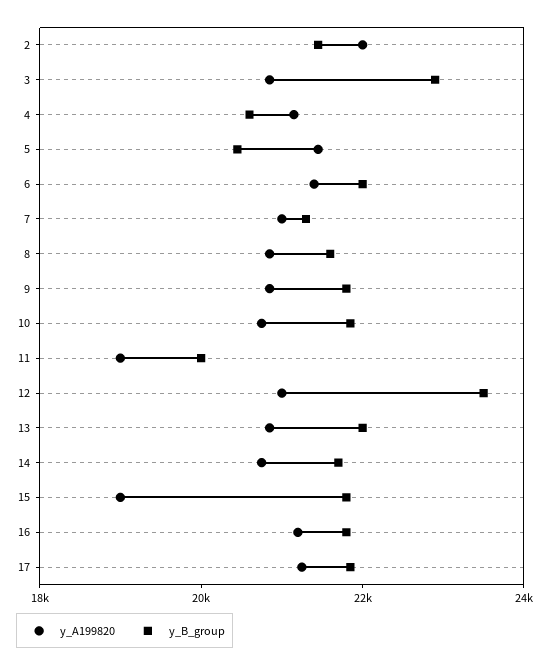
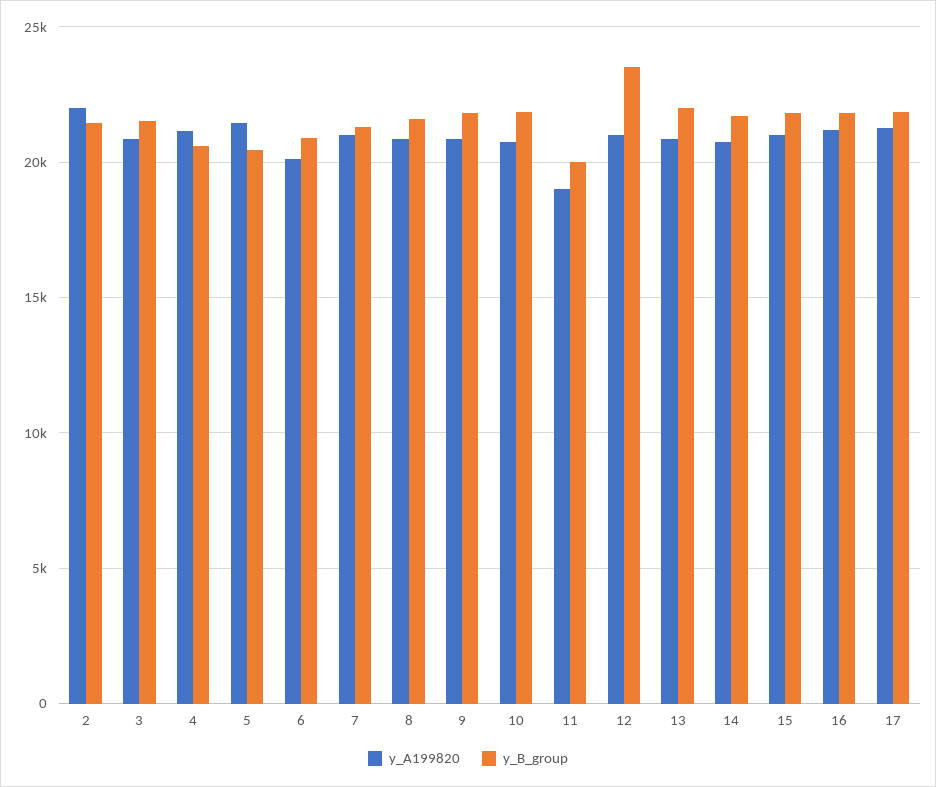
  {
    "y_A199820": {
      "2": 22000,
      "3": 21000,
      "4": 21000,
      "5": 21500,
-     "6": 21500,
+     "6": 20000,
      "7": 21000,
      "8": 21000,
      "9": 21000,
      "10": 21000,
      "11": 19000,
      "12": 21000,
      "13": 21000,
      "14": 21000,
-     "15": 19000,
+     "15": 21000,
      "16": 21000,
      "17": 21500
    },
    "y_B_group": {
      "2": 21500,
-     "3": 23000,
+     "3": 21500,
      "4": 20500,
      "5": 20500,
-     "6": 22000,
+     "6": 21000,
      "7": 21500,
      "8": 21500,
      "9": 22000,
      "10": 22000,
      "11": 20000,
      "12": 23500,
      "13": 22000,
      "14": 21500,
      "15": 22000,
      "16": 22000,
      "17": 22000
    }
  }

